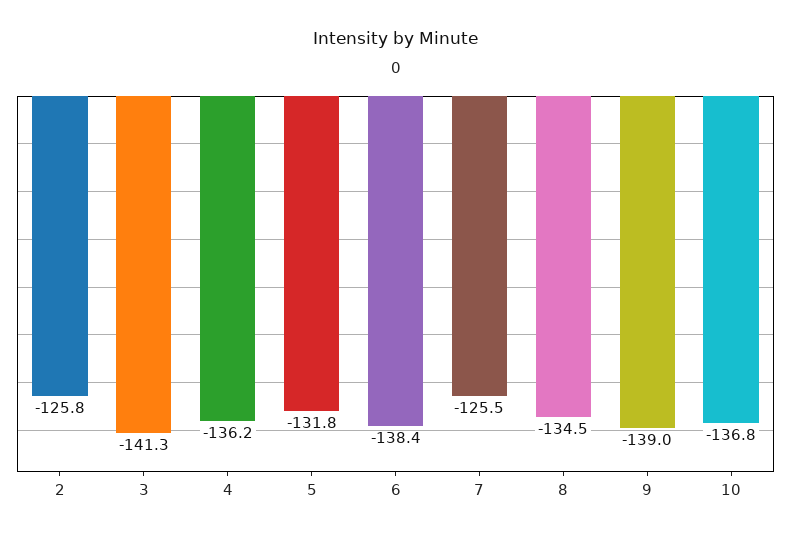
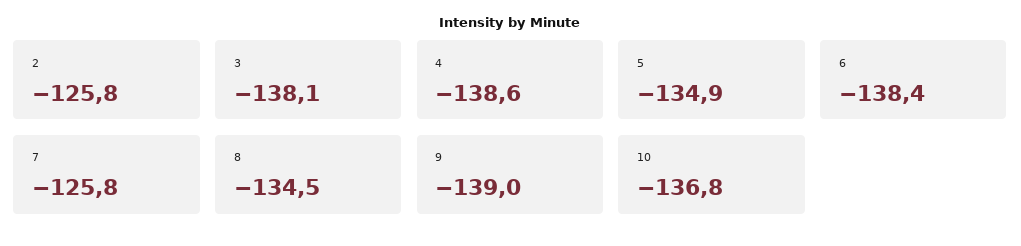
  {
    "2": -125.8,
-   "3": -141.3,
+   "3": -138.1,
-   "4": -136.2,
+   "4": -138.6,
-   "5": -131.8,
+   "5": -134.9,
    "6": -138.4,
-   "7": -125.5,
+   "7": -125.8,
    "8": -134.5,
    "9": -139,
    "10": -136.8
  }

